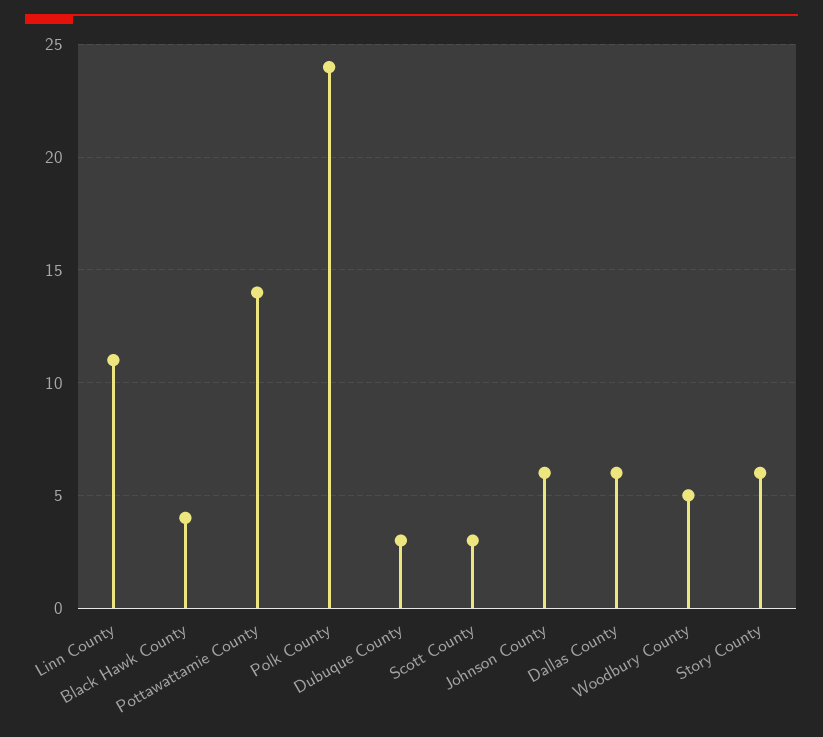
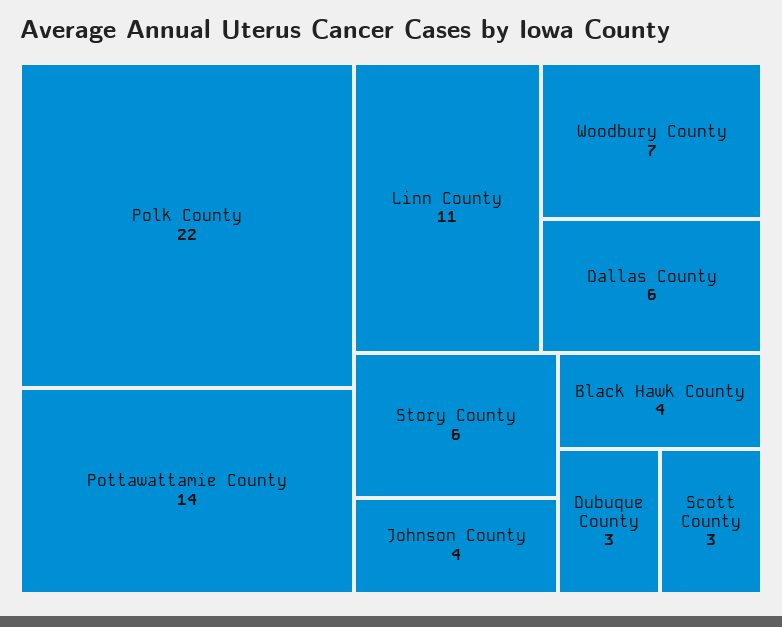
  {
    "Linn County": 11,
    "Black Hawk County": 4,
    "Pottawattamie County": 14,
-   "Polk County": 24,
+   "Polk County": 22,
    "Dubuque County": 3,
    "Scott County": 3,
-   "Johnson County": 6,
+   "Johnson County": 4,
    "Dallas County": 6,
-   "Woodbury County": 5,
+   "Woodbury County": 7,
    "Story County": 6
  }

